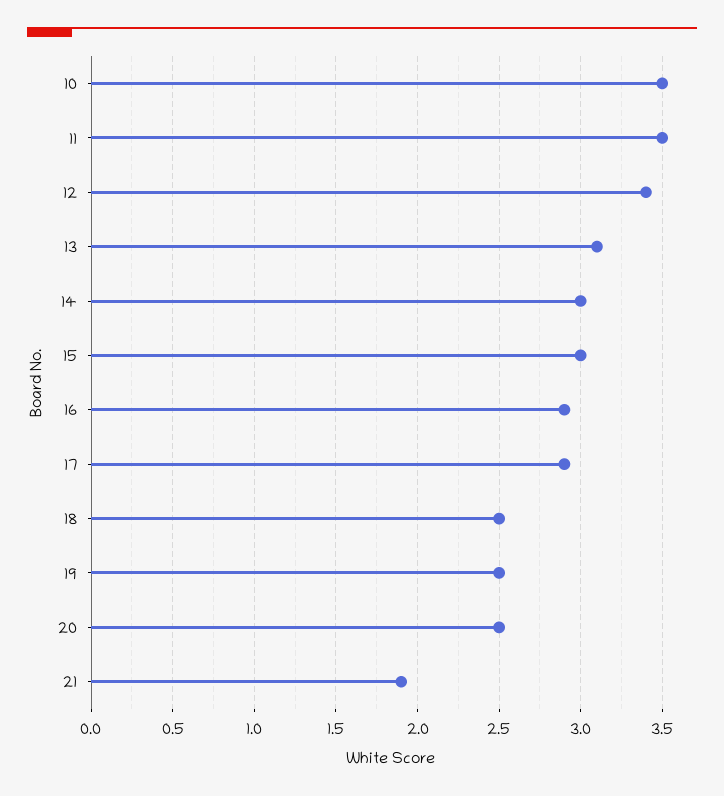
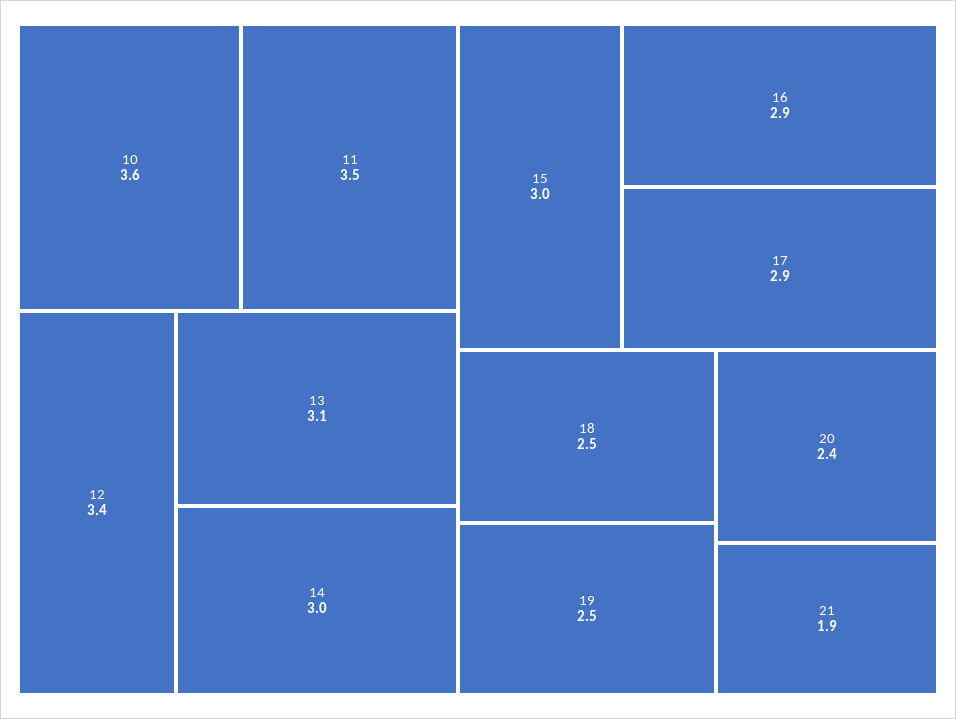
  {
-   "10": 3.5,
+   "10": 3.6,
    "11": 3.5,
    "12": 3.4,
    "13": 3.1,
    "14": 3,
    "15": 3,
    "16": 2.9,
    "17": 2.9,
    "18": 2.5,
    "19": 2.5,
-   "20": 2.5,
+   "20": 2.4,
    "21": 1.9
  }

